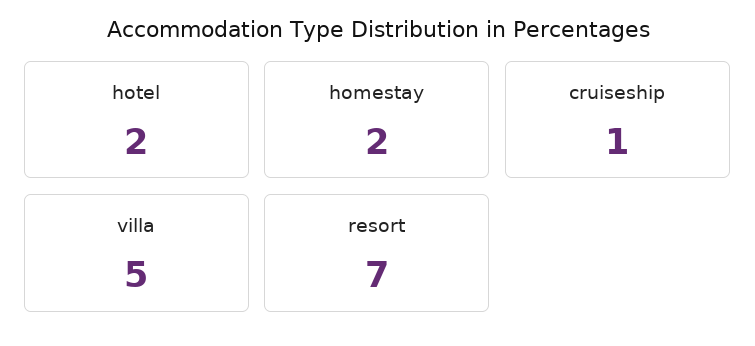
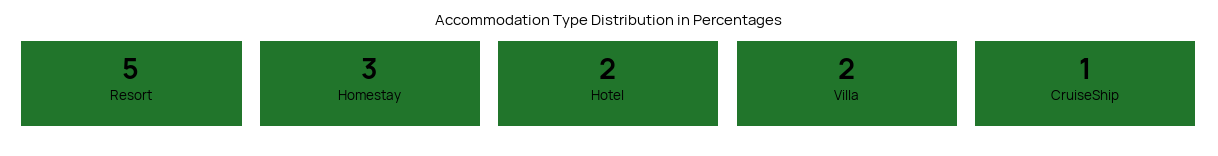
  {
    "hotel": 2,
-   "homestay": 2,
+   "homestay": 3,
    "cruiseship": 1,
-   "villa": 5,
+   "villa": 2,
-   "resort": 7
+   "resort": 5
  }

